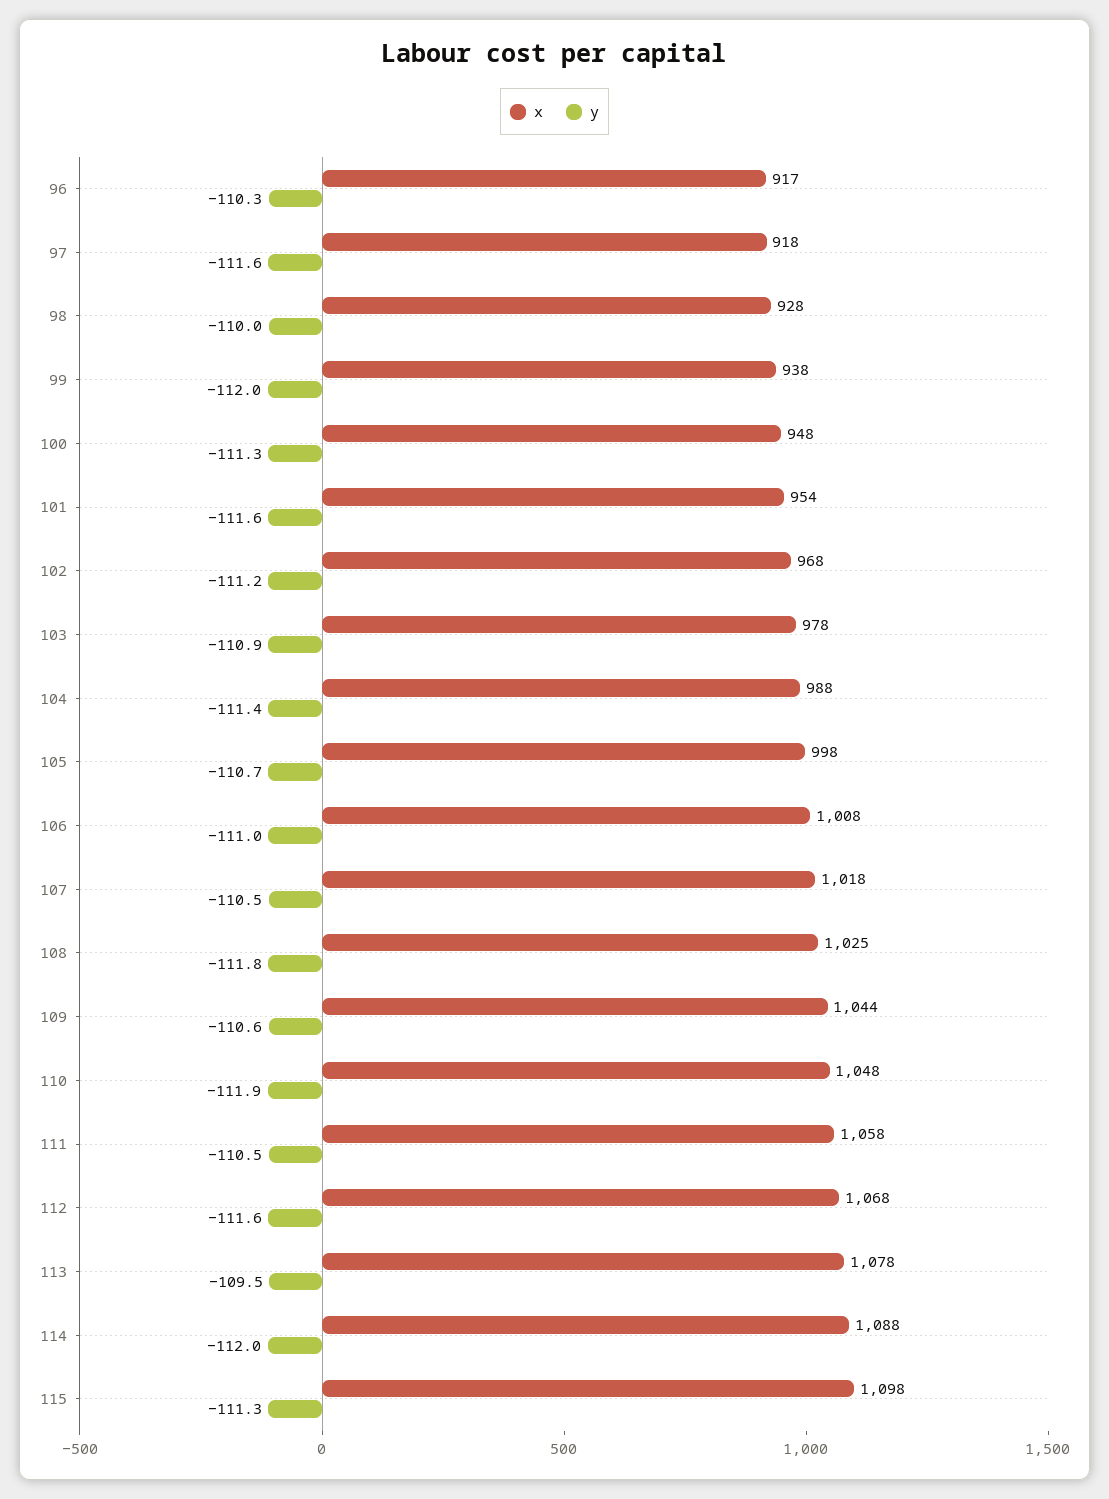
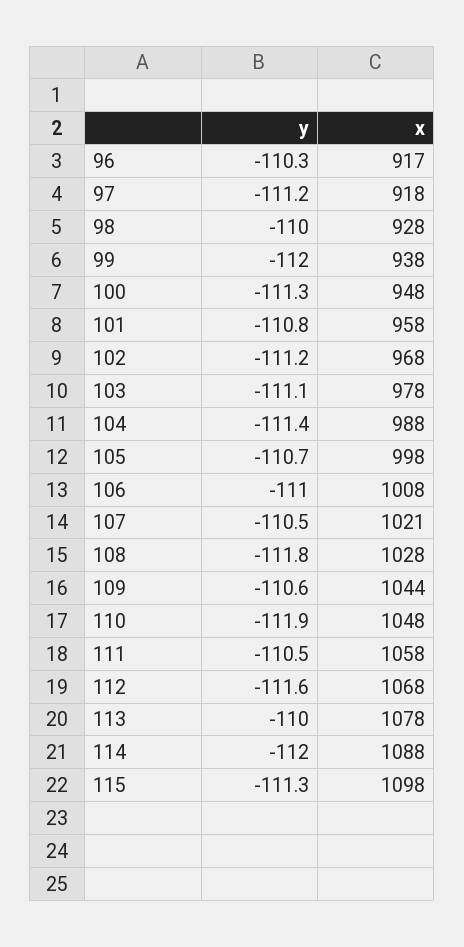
  {
    "x": {
      "96": 917,
      "97": 918,
      "98": 928,
      "99": 938,
      "100": 948,
-     "101": 954,
+     "101": 958,
      "102": 968,
      "103": 978,
      "104": 988,
      "105": 998,
      "106": 1008,
-     "107": 1018,
+     "107": 1021,
-     "108": 1025,
+     "108": 1028,
      "109": 1044,
      "110": 1048,
      "111": 1058,
      "112": 1068,
      "113": 1078,
      "114": 1088,
      "115": 1098
    },
    "y": {
      "96": -110.3,
-     "97": -111.6,
+     "97": -111.2,
      "98": -110,
      "99": -112,
      "100": -111.3,
-     "101": -111.6,
+     "101": -110.8,
      "102": -111.2,
-     "103": -110.9,
+     "103": -111.1,
      "104": -111.4,
      "105": -110.7,
      "106": -111,
      "107": -110.5,
      "108": -111.8,
      "109": -110.6,
      "110": -111.9,
      "111": -110.5,
      "112": -111.6,
-     "113": -109.5,
+     "113": -110,
      "114": -112,
      "115": -111.3
    }
  }

